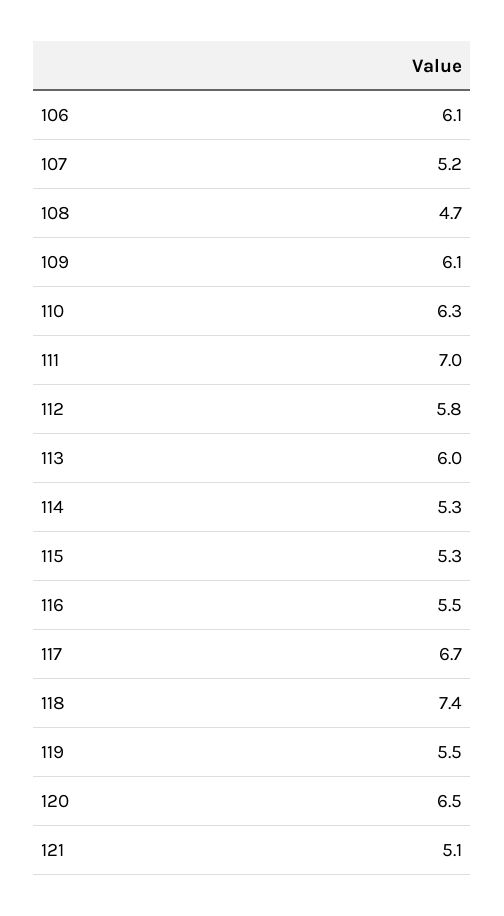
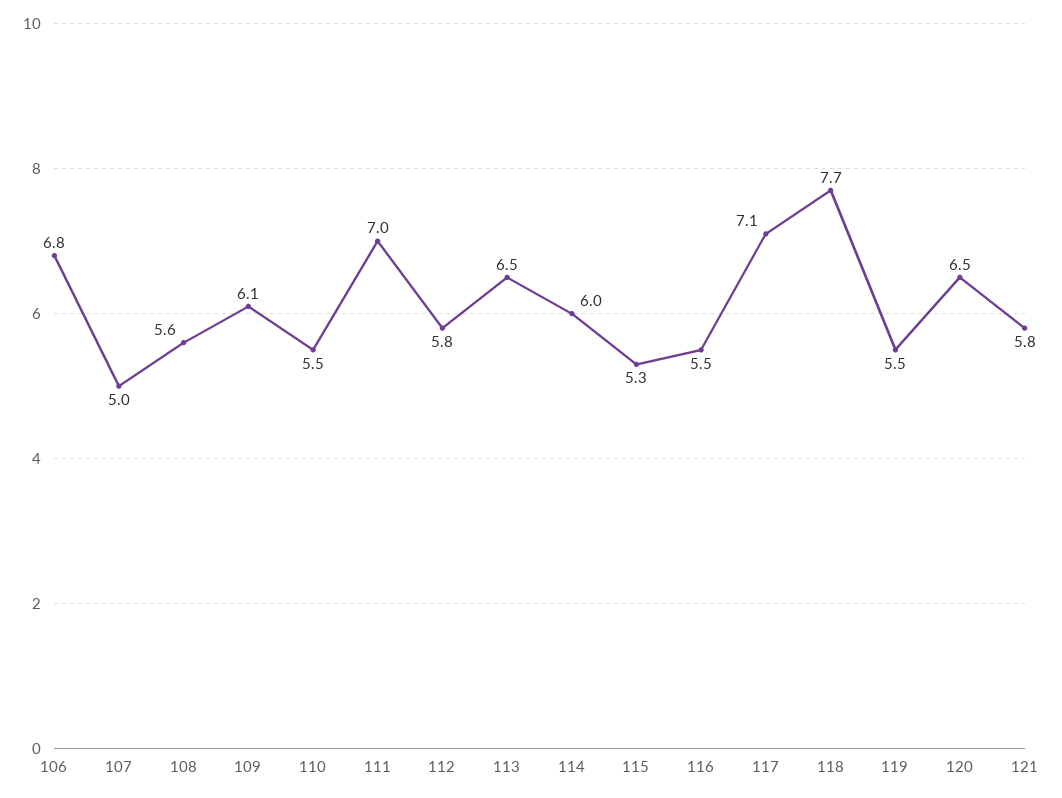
  {
-   "106": 6.1,
+   "106": 6.8,
-   "107": 5.2,
+   "107": 5,
-   "108": 4.7,
+   "108": 5.6,
    "109": 6.1,
-   "110": 6.3,
+   "110": 5.5,
    "111": 7,
    "112": 5.8,
-   "113": 6,
+   "113": 6.5,
-   "114": 5.3,
+   "114": 6,
    "115": 5.3,
    "116": 5.5,
-   "117": 6.7,
+   "117": 7.1,
-   "118": 7.4,
+   "118": 7.7,
    "119": 5.5,
    "120": 6.5,
-   "121": 5.1
+   "121": 5.8
  }

